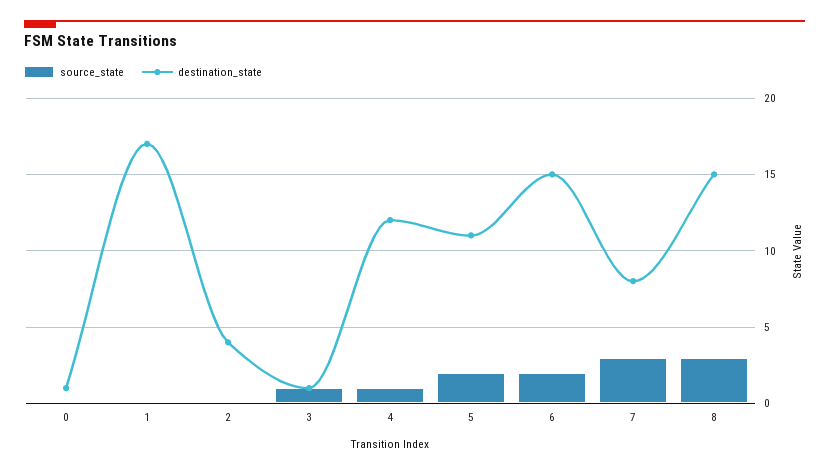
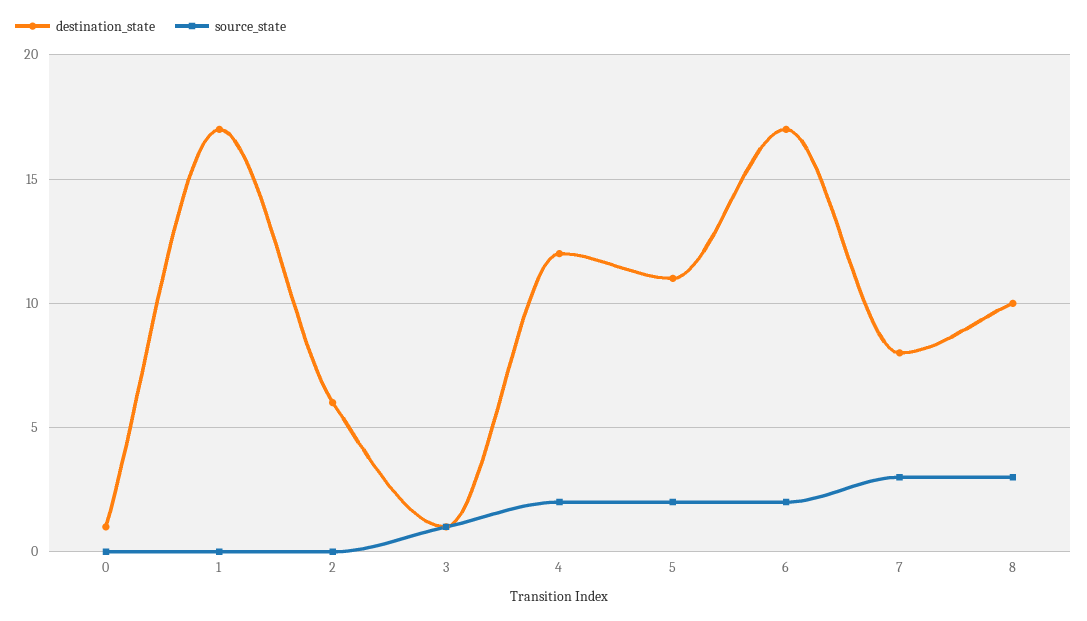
  {
    "source_state": {
      "0": 0,
      "1": 0,
      "2": 0,
      "3": 1,
-     "4": 1,
+     "4": 2,
      "5": 2,
      "6": 2,
      "7": 3,
      "8": 3
    },
    "destination_state": {
      "0": 1,
      "1": 17,
-     "2": 4,
+     "2": 6,
      "3": 1,
      "4": 12,
      "5": 11,
-     "6": 15,
+     "6": 17,
      "7": 8,
-     "8": 15
+     "8": 10
    }
  }

